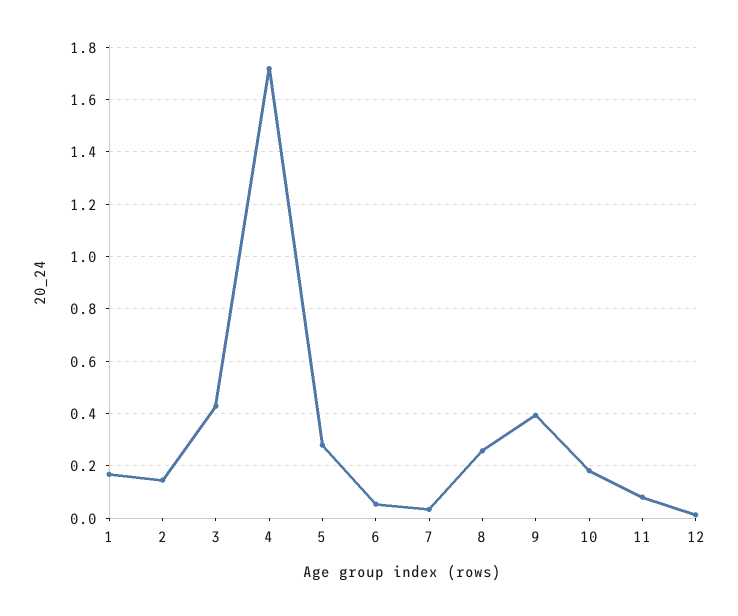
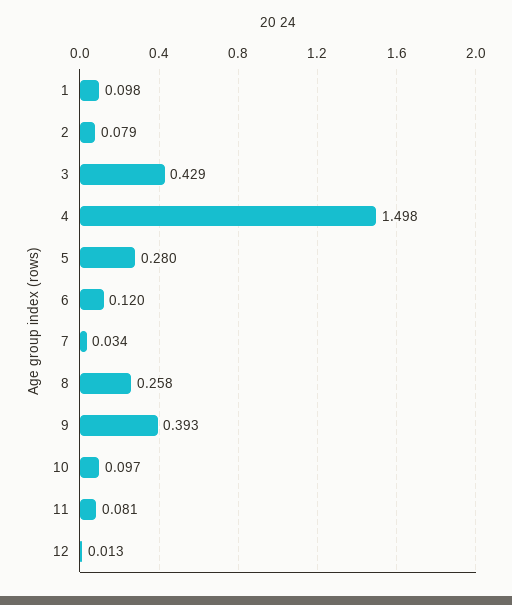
  {
-   "1": 0.175,
+   "1": 0.098,
-   "2": 0.15,
+   "2": 0.079,
    "3": 0.429,
-   "4": 1.725,
+   "4": 1.498,
    "5": 0.28,
-   "6": 0.05,
+   "6": 0.12,
    "7": 0.034,
    "8": 0.258,
    "9": 0.393,
-   "10": 0.175,
+   "10": 0.097,
    "11": 0.081,
    "12": 0.013
  }

